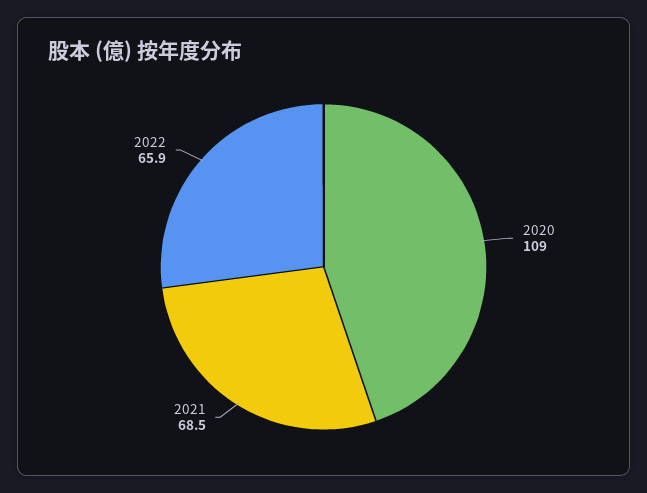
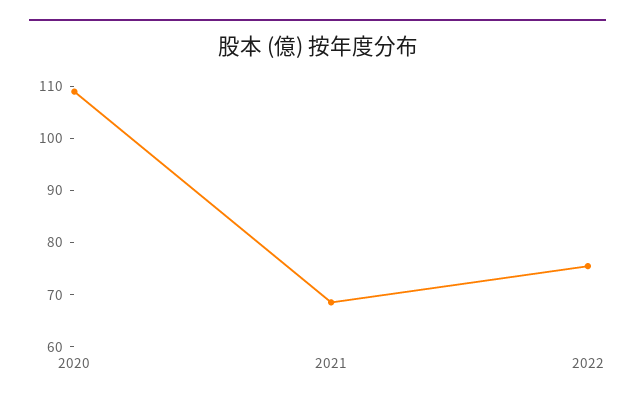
  {
    "2020": 109,
    "2021": 68.5,
-   "2022": 65.9
+   "2022": 76
  }

